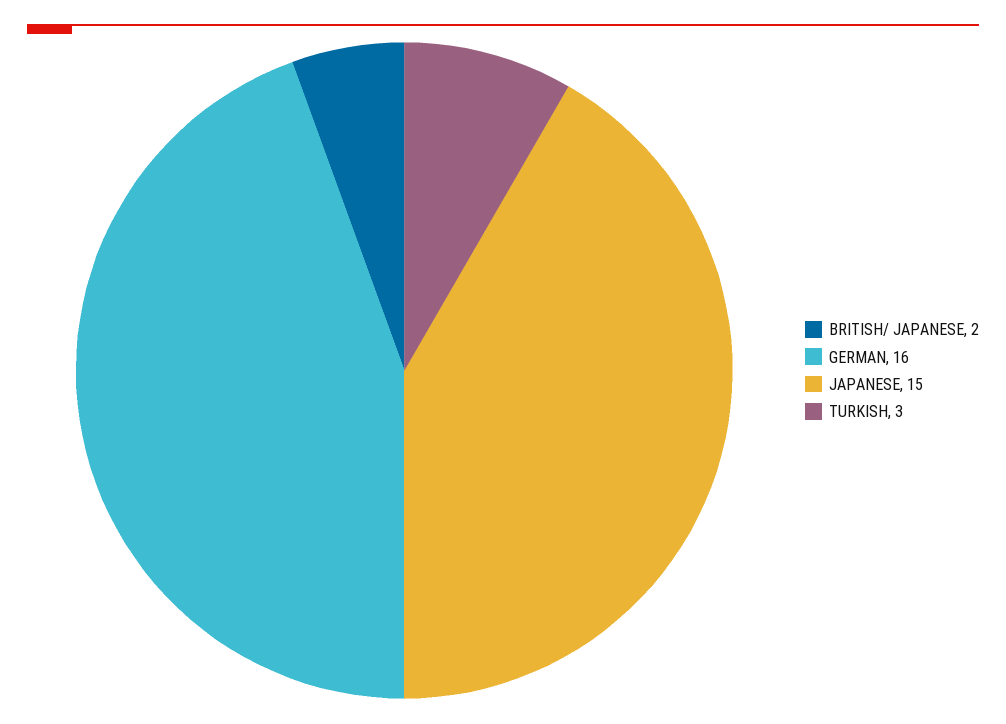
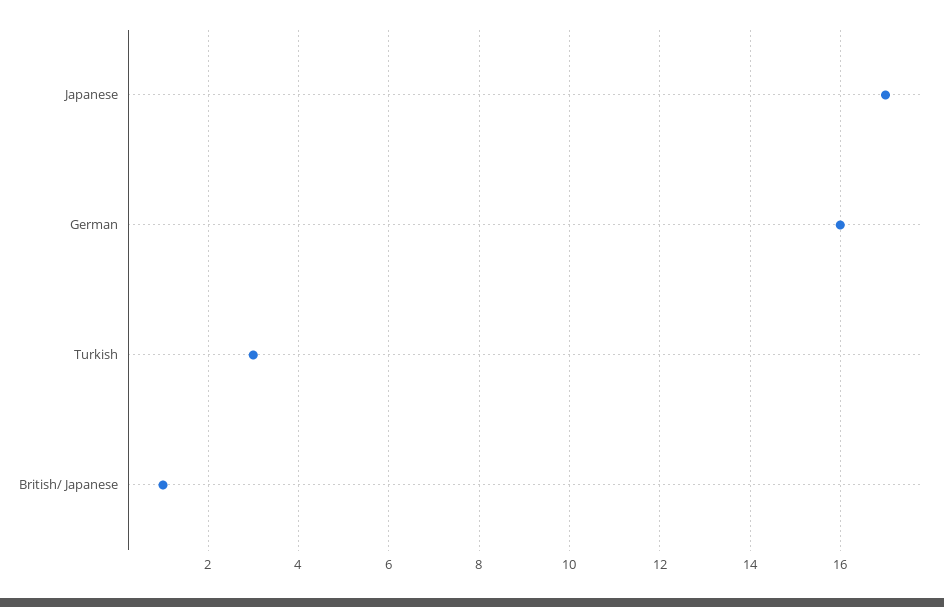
  {
-   "BRITISH/ JAPANESE": 2,
+   "BRITISH/ JAPANESE": 1,
    "GERMAN": 16,
-   "JAPANESE": 15,
+   "JAPANESE": 17,
    "TURKISH": 3
  }

